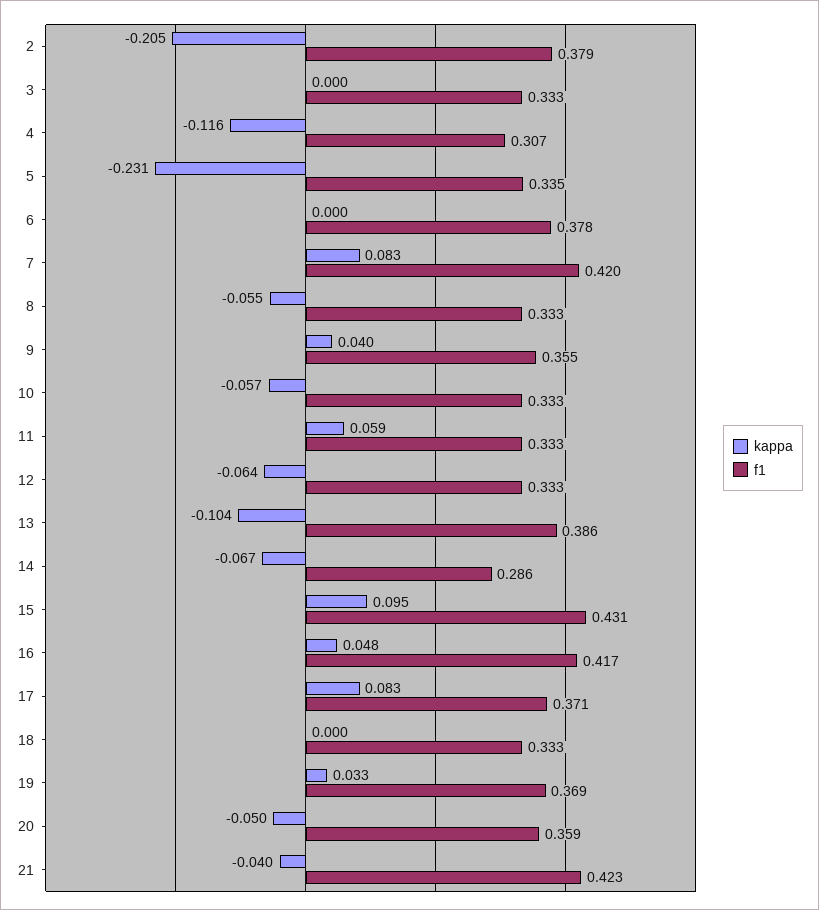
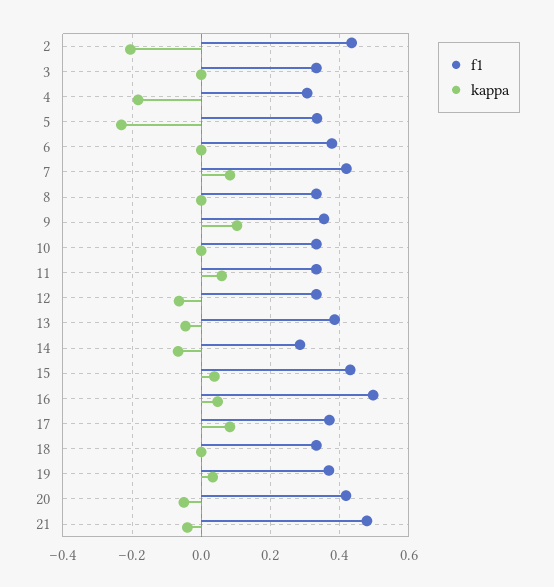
  {
    "kappa": {
      "2": -0.205,
      "3": 0,
-     "4": -0.116,
+     "4": -0.18,
      "5": -0.231,
      "6": 0,
      "7": 0.083,
-     "8": -0.055,
+     "8": 0,
-     "9": 0.04,
+     "9": 0.1,
-     "10": -0.057,
+     "10": 0,
      "11": 0.059,
      "12": -0.064,
-     "13": -0.104,
+     "13": -0.04,
      "14": -0.067,
-     "15": 0.095,
+     "15": 0.04,
      "16": 0.048,
      "17": 0.083,
      "18": 0,
      "19": 0.033,
      "20": -0.05,
      "21": -0.04
    },
    "f1": {
-     "2": 0.379,
+     "2": 0.44,
      "3": 0.333,
      "4": 0.307,
      "5": 0.335,
      "6": 0.378,
      "7": 0.42,
      "8": 0.333,
      "9": 0.355,
      "10": 0.333,
      "11": 0.333,
      "12": 0.333,
      "13": 0.386,
      "14": 0.286,
      "15": 0.431,
-     "16": 0.417,
+     "16": 0.5,
      "17": 0.371,
      "18": 0.333,
      "19": 0.369,
-     "20": 0.359,
+     "20": 0.42,
-     "21": 0.423
+     "21": 0.48
    }
  }

